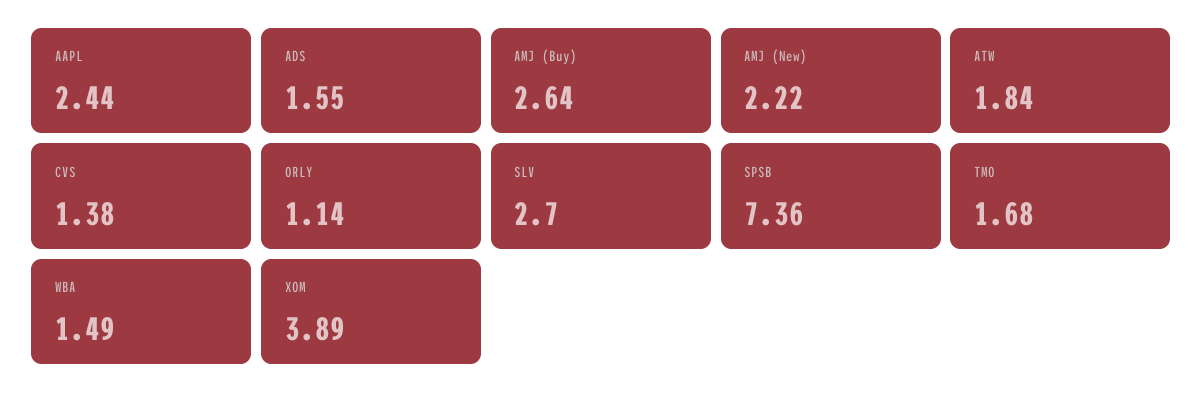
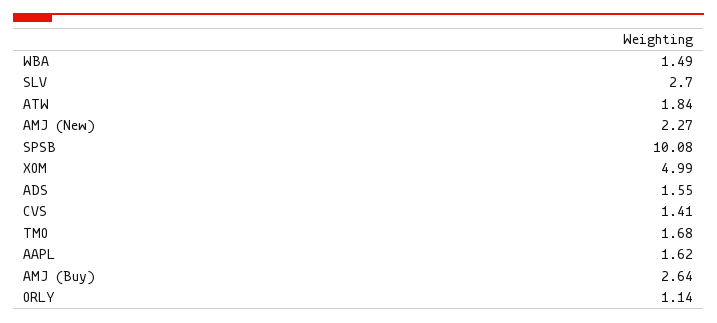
  {
-   "AAPL": 2.44,
+   "AAPL": 1.62,
    "ADS": 1.55,
    "AMJ (Buy)": 2.64,
-   "AMJ (New)": 2.22,
+   "AMJ (New)": 2.27,
    "ATW": 1.84,
-   "CVS": 1.38,
+   "CVS": 1.41,
    "ORLY": 1.14,
    "SLV": 2.7,
-   "SPSB": 7.36,
+   "SPSB": 10.08,
    "TMO": 1.68,
    "WBA": 1.49,
-   "XOM": 3.89
+   "XOM": 4.99
  }

